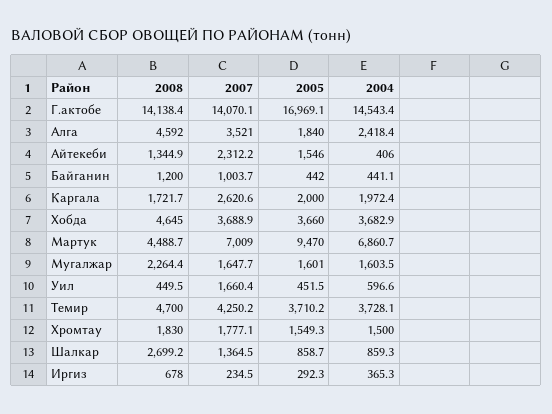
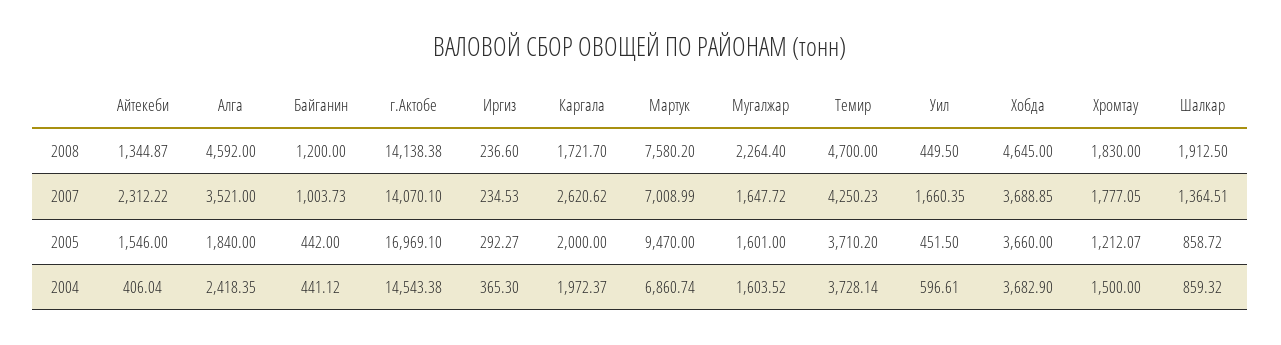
  {
    "2008": {
      "Г.актобе": 14138.38,
      "Алга": 4592,
      "Айтекеби": 1344.87,
      "Байганин": 1200,
      "Каргала": 1721.7,
      "Хобда": 4645,
-     "Мартук": 4488.7,
+     "Мартук": 7580.2,
      "Мугалжар": 2264.4,
      "Уил": 449.5,
      "Темир": 4700,
      "Хромтау": 1830,
-     "Шалкар": 2699.2,
+     "Шалкар": 1912.5,
-     "Иргиз": 678
+     "Иргиз": 236.6
    },
    "2007": {
      "Г.актобе": 14070.1,
      "Алга": 3521,
      "Айтекеби": 2312.22,
      "Байганин": 1003.73,
      "Каргала": 2620.62,
      "Хобда": 3688.85,
      "Мартук": 7008.99,
      "Мугалжар": 1647.72,
      "Уил": 1660.35,
      "Темир": 4250.23,
      "Хромтау": 1777.05,
      "Шалкар": 1364.51,
      "Иргиз": 234.53
    },
    "2005": {
      "Г.актобе": 16969.1,
      "Алга": 1840,
      "Айтекеби": 1546,
      "Байганин": 442,
      "Каргала": 2000,
      "Хобда": 3660,
      "Мартук": 9470,
      "Мугалжар": 1601,
      "Уил": 451.5,
      "Темир": 3710.2,
-     "Хромтау": 1549.3,
+     "Хромтау": 1212.07,
      "Шалкар": 858.72,
      "Иргиз": 292.27
    },
    "2004": {
      "Г.актобе": 14543.38,
      "Алга": 2418.35,
      "Айтекеби": 406.04,
      "Байганин": 441.12,
      "Каргала": 1972.37,
      "Хобда": 3682.9,
      "Мартук": 6860.74,
      "Мугалжар": 1603.52,
      "Уил": 596.61,
      "Темир": 3728.14,
      "Хромтау": 1500,
      "Шалкар": 859.32,
      "Иргиз": 365.3
    }
  }

